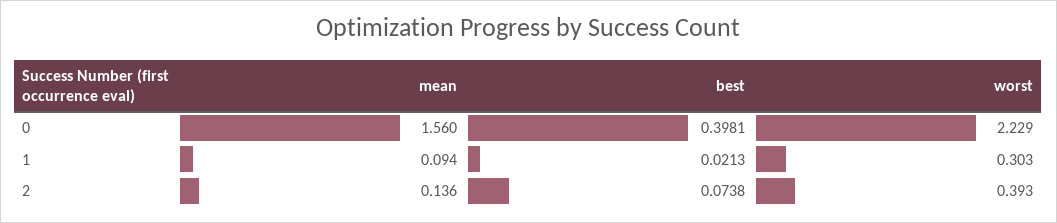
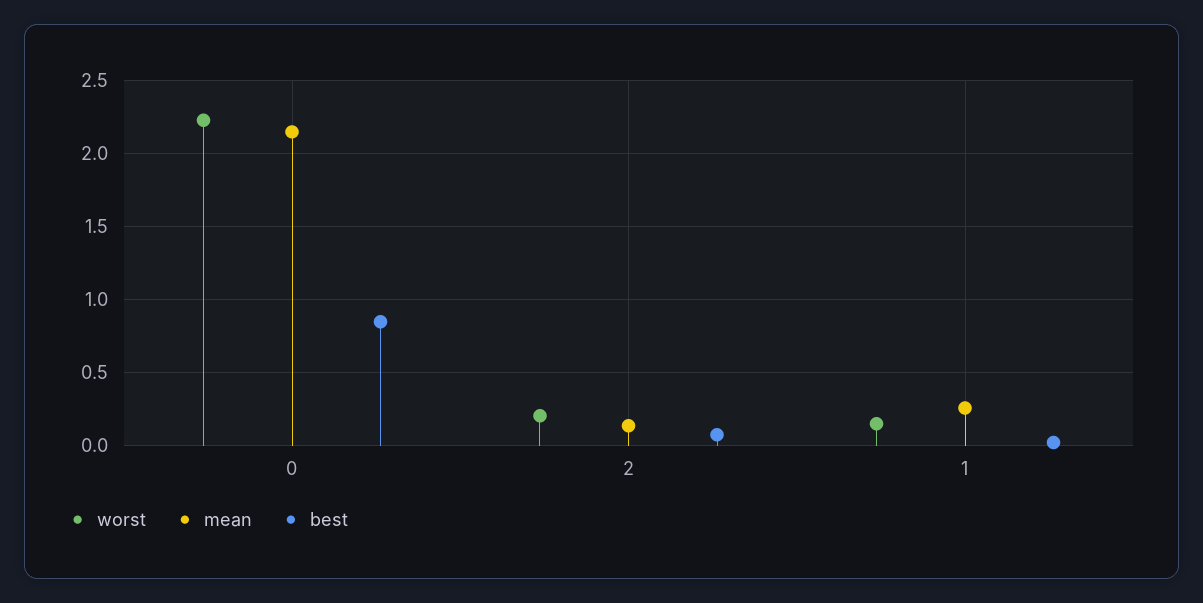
  {
    "mean": {
-     "0": 1.56,
+     "0": 2.15,
-     "1": 0.094,
+     "1": 0.25,
      "2": 0.136
    },
    "best": {
-     "0": 0.3981,
+     "0": 0.85,
      "1": 0.0213,
      "2": 0.0738
    },
    "worst": {
      "0": 2.229,
-     "1": 0.303,
+     "1": 0.15,
-     "2": 0.393
+     "2": 0.2
    }
  }

